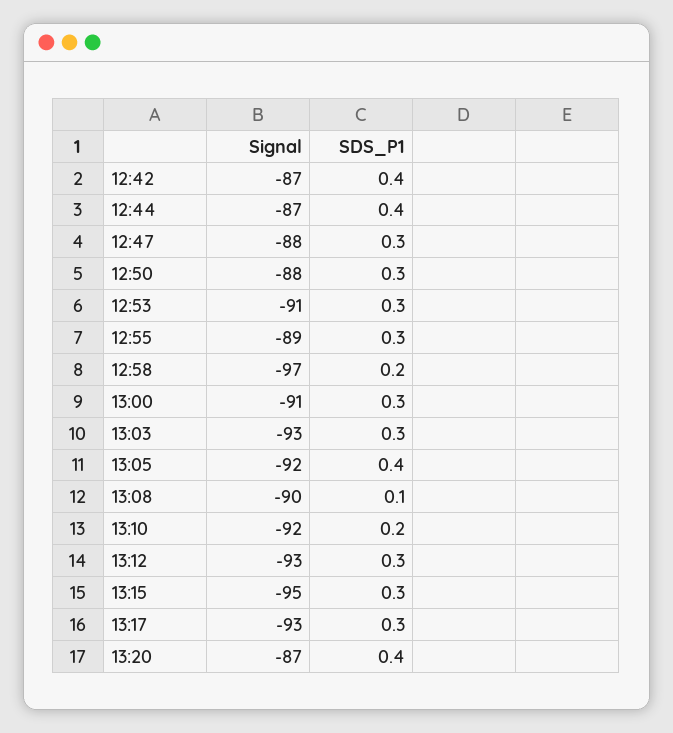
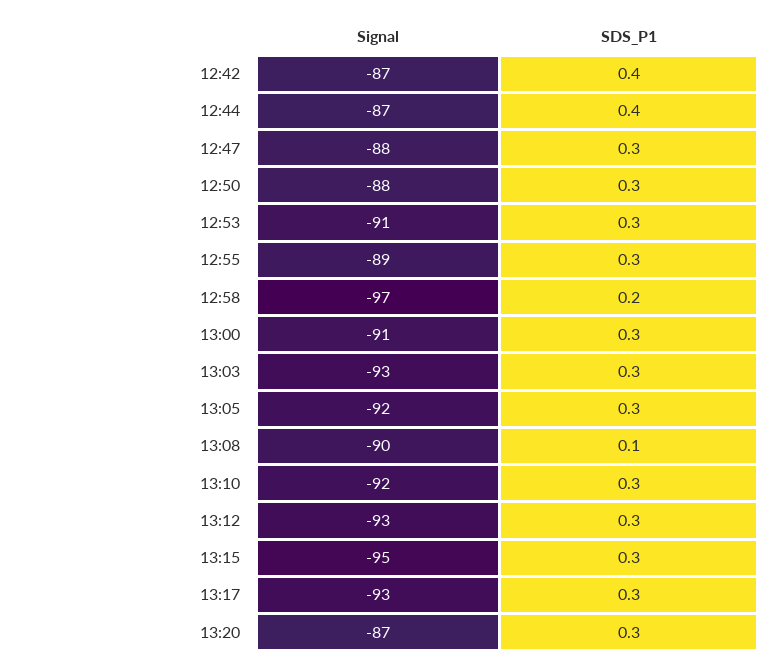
  {
    "Signal": {
      "12:42": -87,
      "12:44": -87,
      "12:47": -88,
      "12:50": -88,
      "12:53": -91,
      "12:55": -89,
      "12:58": -97,
      "13:00": -91,
      "13:03": -93,
      "13:05": -92,
      "13:08": -90,
      "13:10": -92,
      "13:12": -93,
      "13:15": -95,
      "13:17": -93,
      "13:20": -87
    },
    "SDS_P1": {
      "12:42": 0.4,
      "12:44": 0.4,
      "12:47": 0.3,
      "12:50": 0.3,
      "12:53": 0.3,
      "12:55": 0.3,
      "12:58": 0.2,
      "13:00": 0.3,
      "13:03": 0.3,
-     "13:05": 0.4,
+     "13:05": 0.3,
      "13:08": 0.1,
-     "13:10": 0.2,
+     "13:10": 0.3,
      "13:12": 0.3,
      "13:15": 0.3,
      "13:17": 0.3,
-     "13:20": 0.4
+     "13:20": 0.3
    }
  }

